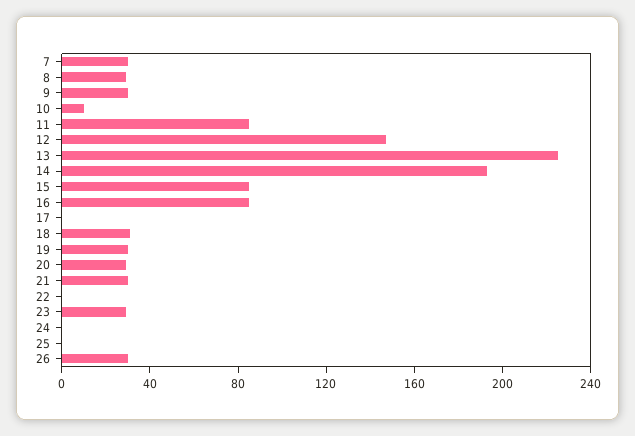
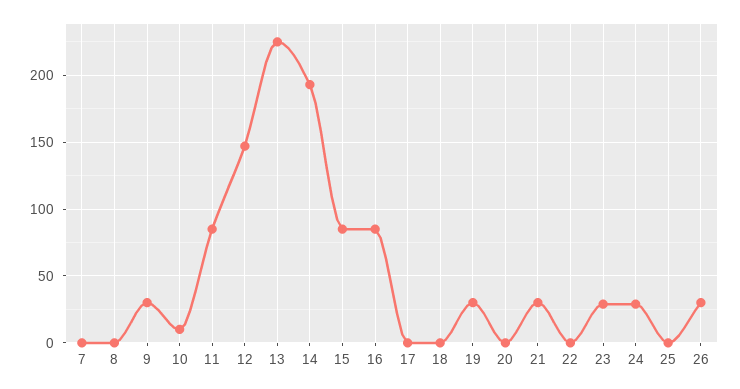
  {
-   "7": 30,
+   "7": 0,
-   "8": 30,
+   "8": 0,
    "9": 30,
    "10": 10,
    "11": 85,
    "12": 145,
    "13": 225,
    "14": 195,
    "15": 85,
    "16": 85,
    "17": 0,
-   "18": 30,
+   "18": 0,
    "19": 30,
-   "20": 30,
+   "20": 0,
    "21": 30,
    "22": 0,
    "23": 30,
-   "24": 0,
+   "24": 30,
    "25": 0,
    "26": 30
  }

